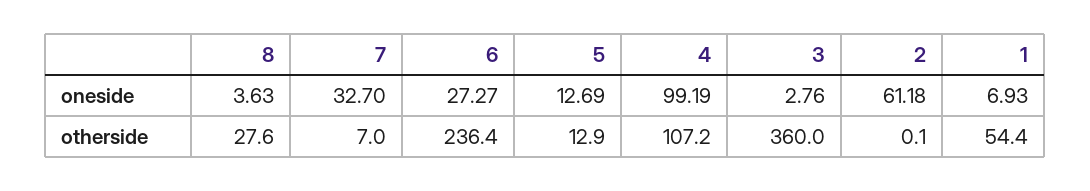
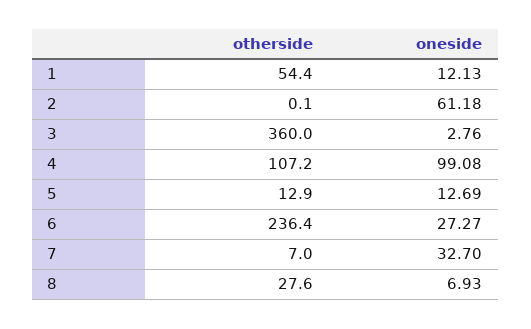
  {
    "8": {
-     "oneside": 3.63,
+     "oneside": 6.93,
      "otherside": 27.6
    },
    "7": {
      "oneside": 32.7,
      "otherside": 7
    },
    "6": {
      "oneside": 27.27,
      "otherside": 236.4
    },
    "5": {
      "oneside": 12.69,
      "otherside": 12.9
    },
    "4": {
-     "oneside": 99.19,
+     "oneside": 99.08,
      "otherside": 107.2
    },
    "3": {
      "oneside": 2.76,
      "otherside": 360
    },
    "2": {
      "oneside": 61.18,
      "otherside": 0.1
    },
    "1": {
-     "oneside": 6.93,
+     "oneside": 12.13,
      "otherside": 54.4
    }
  }

